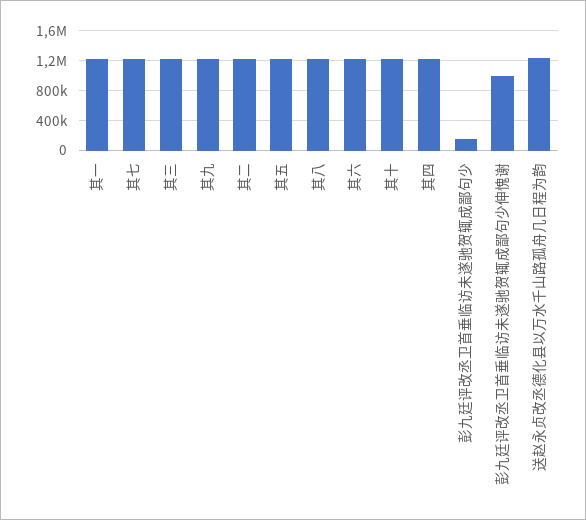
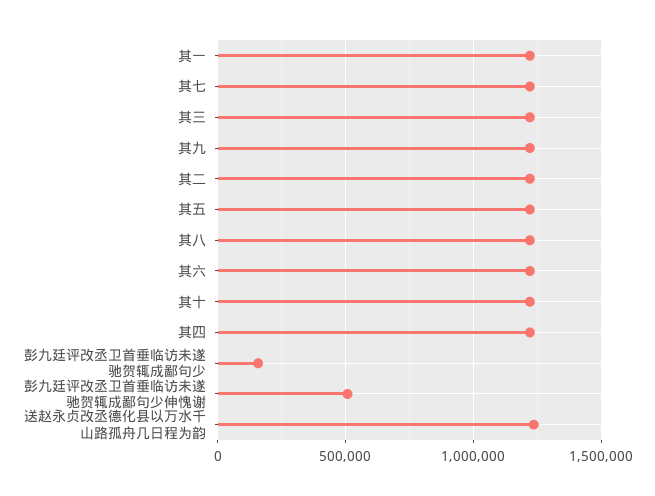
  {
    "其一": 1200000,
    "其七": 1200000,
    "其三": 1200000,
    "其九": 1200000,
    "其二": 1200000,
    "其五": 1200000,
    "其八": 1200000,
    "其六": 1200000,
    "其十": 1200000,
    "其四": 1200000,
    "彭九廷评改丞卫首垂临访未遂驰贺辄成鄙句少": 150000,
-   "彭九廷评改丞卫首垂临访未遂驰贺辄成鄙句少伸愧谢": 1000000,
+   "彭九廷评改丞卫首垂临访未遂驰贺辄成鄙句少伸愧谢": 500000,
    "送赵永贞改丞德化县以万水千山路孤舟几日程为韵": 1250000
  }

